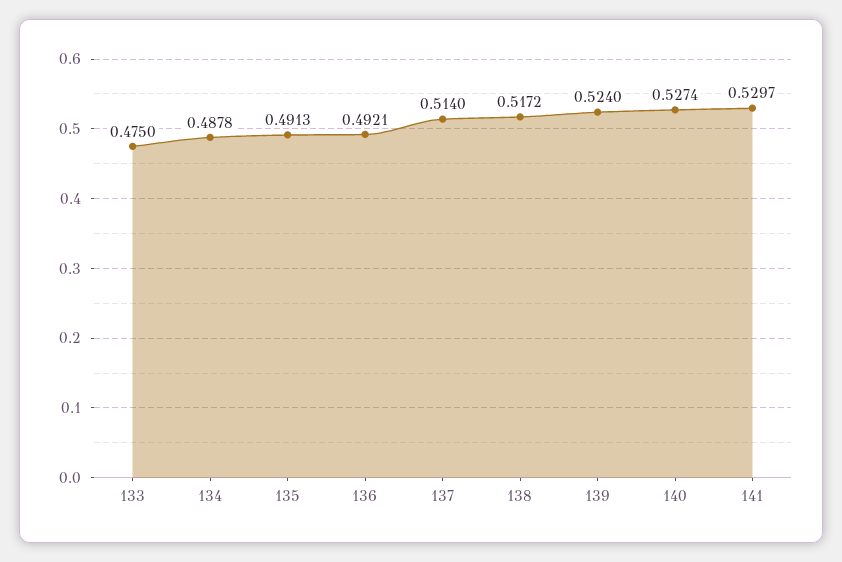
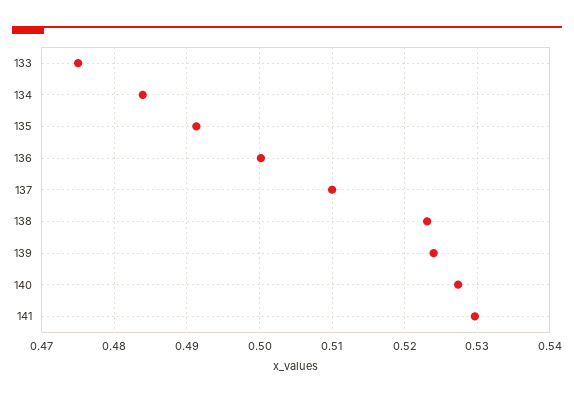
  {
    "133": 0.475,
-   "134": 0.4878,
+   "134": 0.484,
    "135": 0.4913,
-   "136": 0.4921,
+   "136": 0.5,
-   "137": 0.514,
+   "137": 0.51,
-   "138": 0.5172,
+   "138": 0.523,
    "139": 0.524,
    "140": 0.5274,
    "141": 0.5297
  }

